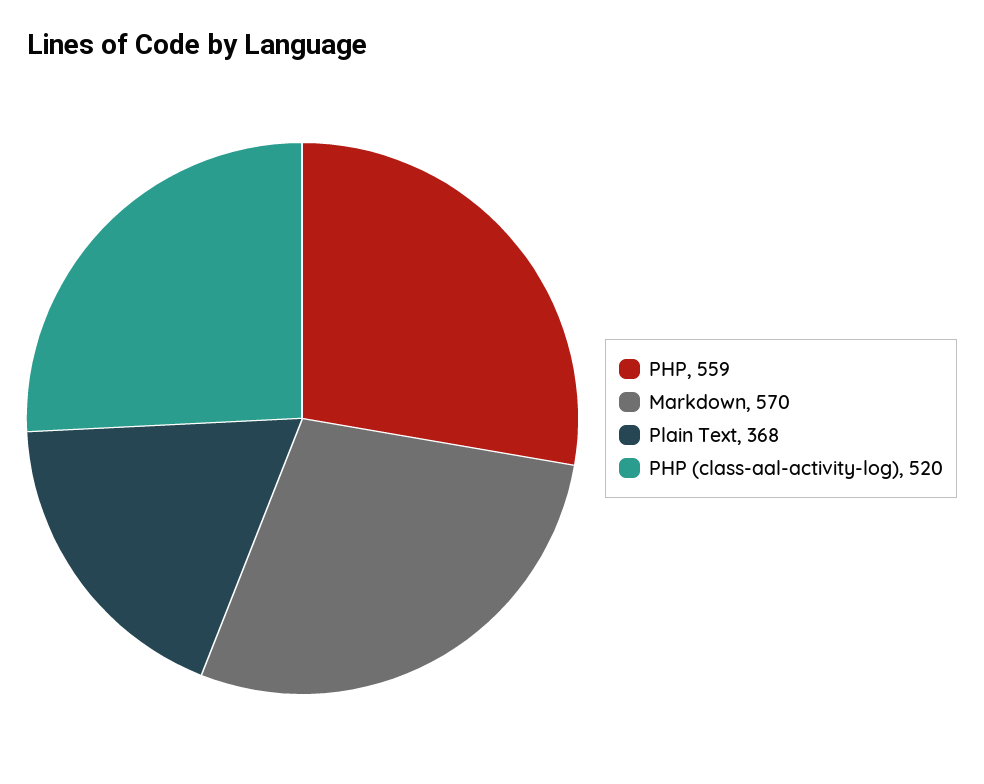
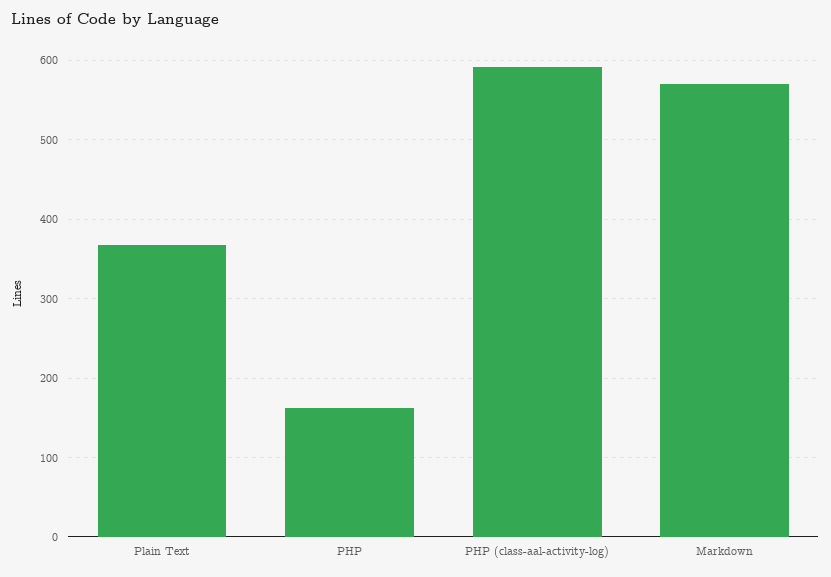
  {
-   "PHP": 559,
+   "PHP": 160,
    "Markdown": 570,
    "Plain Text": 368,
-   "PHP (class-aal-activity-log)": 520
+   "PHP (class-aal-activity-log)": 590
  }

